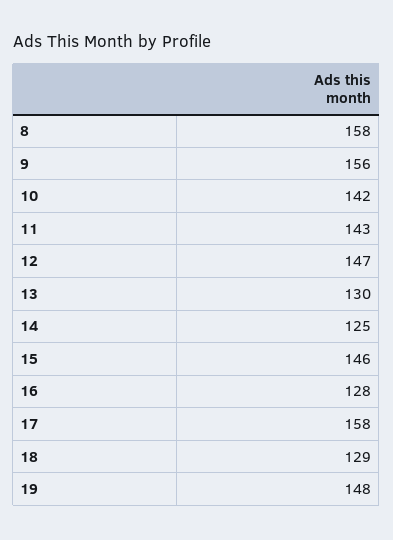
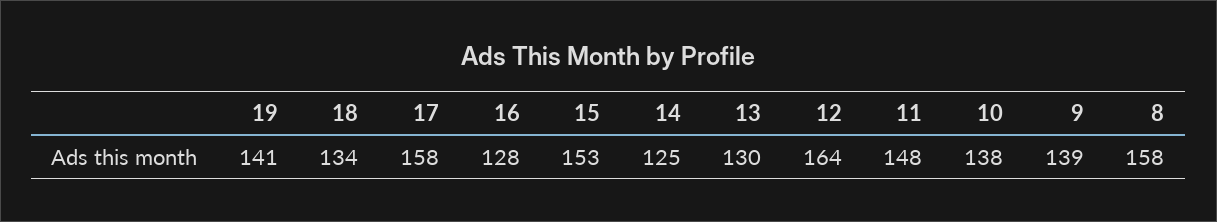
  {
    "8": 158,
-   "9": 156,
+   "9": 139,
-   "10": 142,
+   "10": 138,
-   "11": 143,
+   "11": 148,
-   "12": 147,
+   "12": 164,
    "13": 130,
    "14": 125,
-   "15": 146,
+   "15": 153,
    "16": 128,
    "17": 158,
-   "18": 129,
+   "18": 134,
-   "19": 148
+   "19": 141
  }

